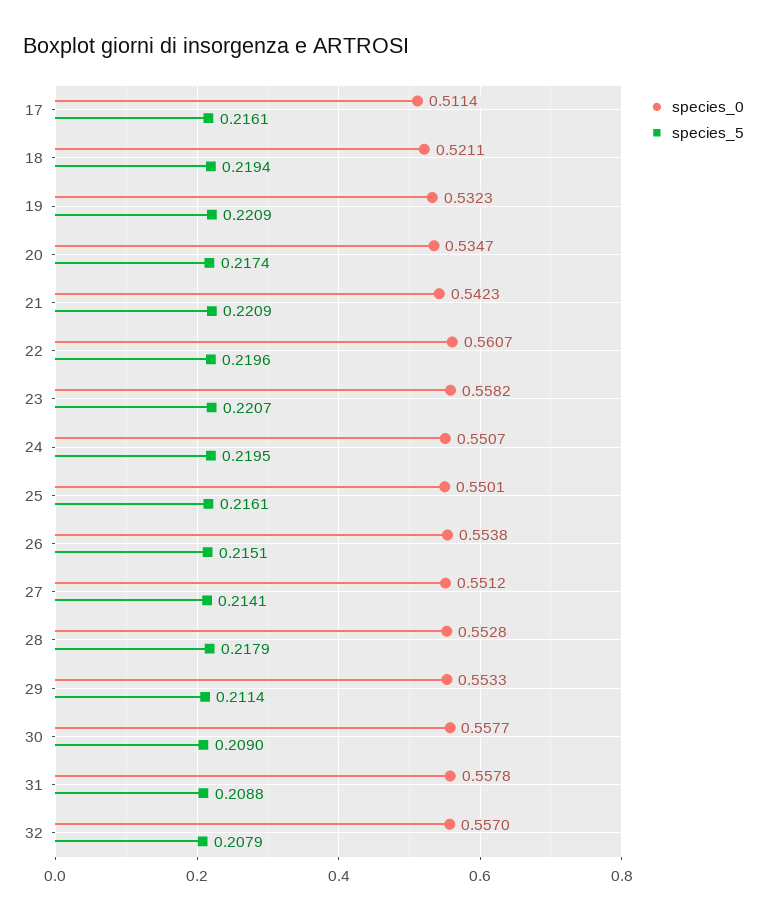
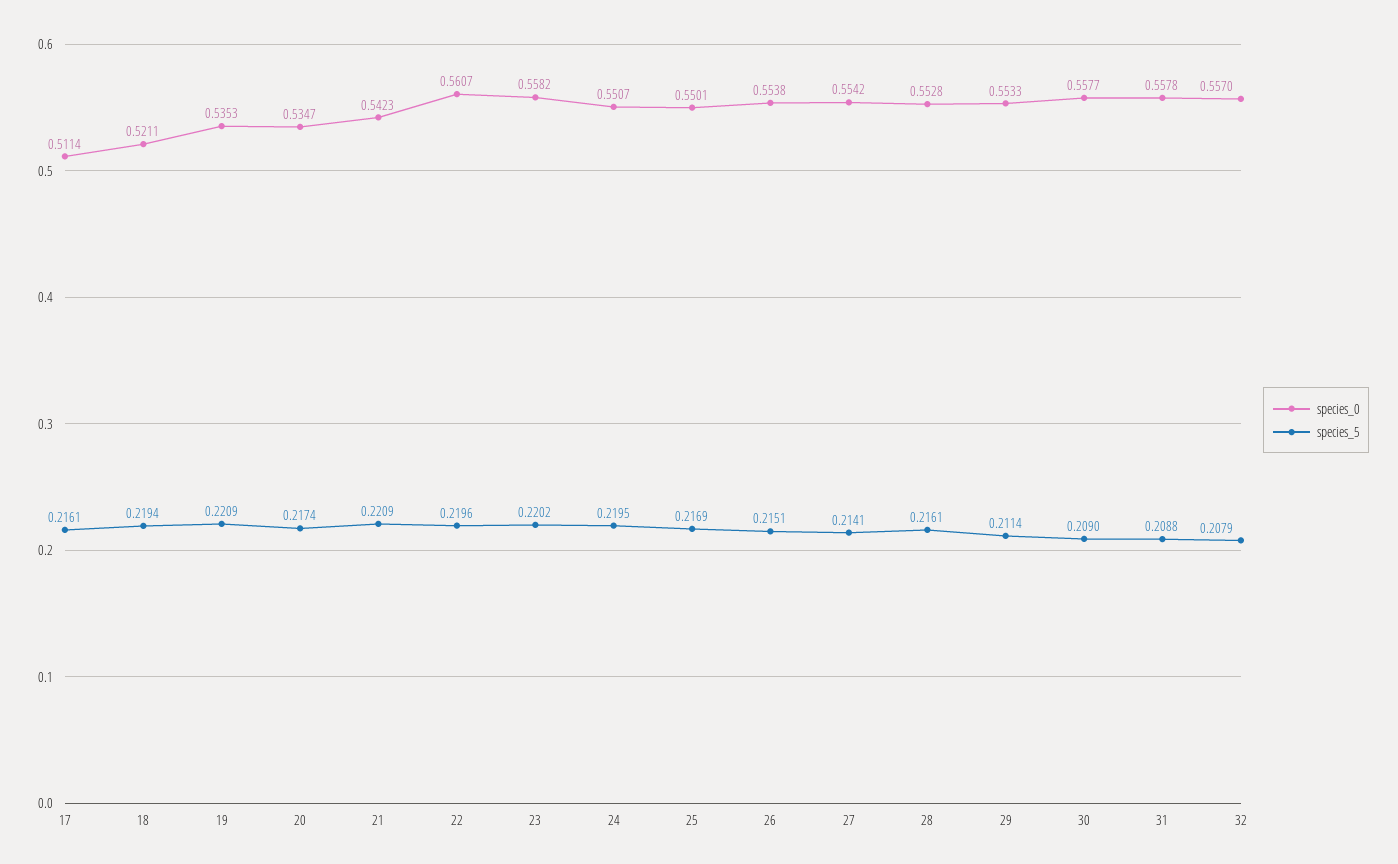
  {
    "species_0": {
      "17": 0.5114,
      "18": 0.5211,
-     "19": 0.5323,
+     "19": 0.5353,
      "20": 0.5347,
      "21": 0.5423,
      "22": 0.5607,
      "23": 0.5582,
      "24": 0.5507,
      "25": 0.5501,
      "26": 0.5538,
-     "27": 0.5512,
+     "27": 0.5542,
      "28": 0.5528,
      "29": 0.5533,
      "30": 0.5577,
      "31": 0.5578,
      "32": 0.557
    },
    "species_5": {
      "17": 0.2161,
      "18": 0.2194,
      "19": 0.2209,
      "20": 0.2174,
      "21": 0.2209,
      "22": 0.2196,
-     "23": 0.2207,
+     "23": 0.2202,
      "24": 0.2195,
-     "25": 0.2161,
+     "25": 0.2169,
      "26": 0.2151,
      "27": 0.2141,
-     "28": 0.2179,
+     "28": 0.2161,
      "29": 0.2114,
      "30": 0.209,
      "31": 0.2088,
      "32": 0.2079
    }
  }

